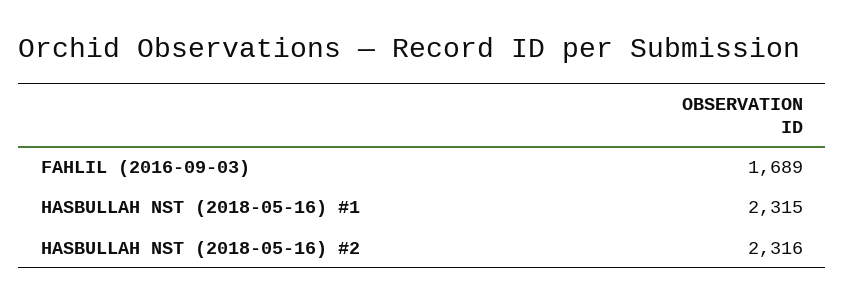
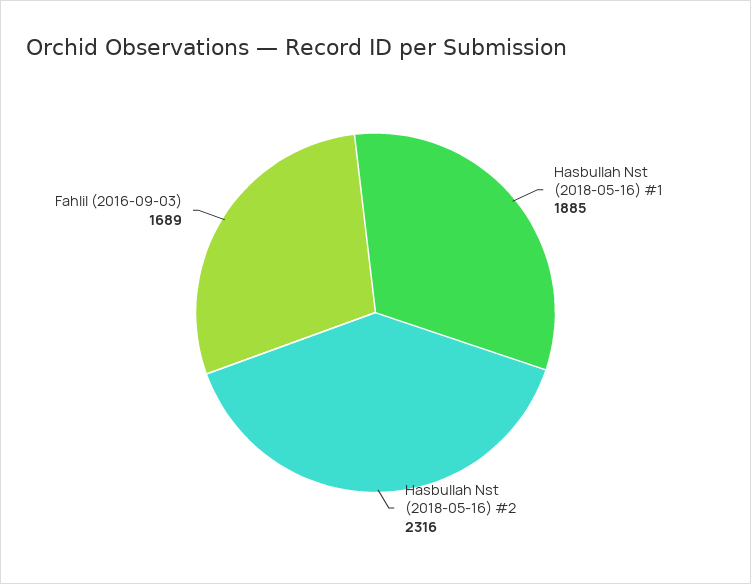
  {
    "FAHLIL (2016-09-03)": 1689,
-   "HASBULLAH NST (2018-05-16) #1": 2315,
+   "HASBULLAH NST (2018-05-16) #1": 1885,
    "HASBULLAH NST (2018-05-16) #2": 2316
  }

